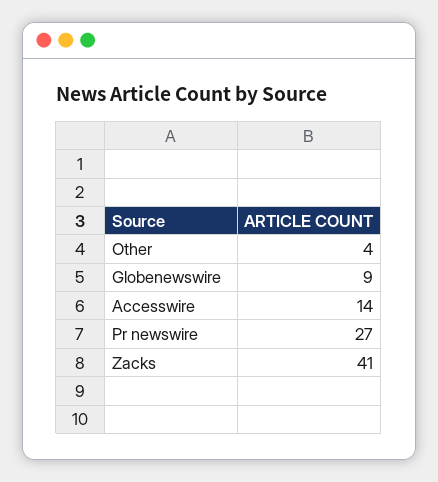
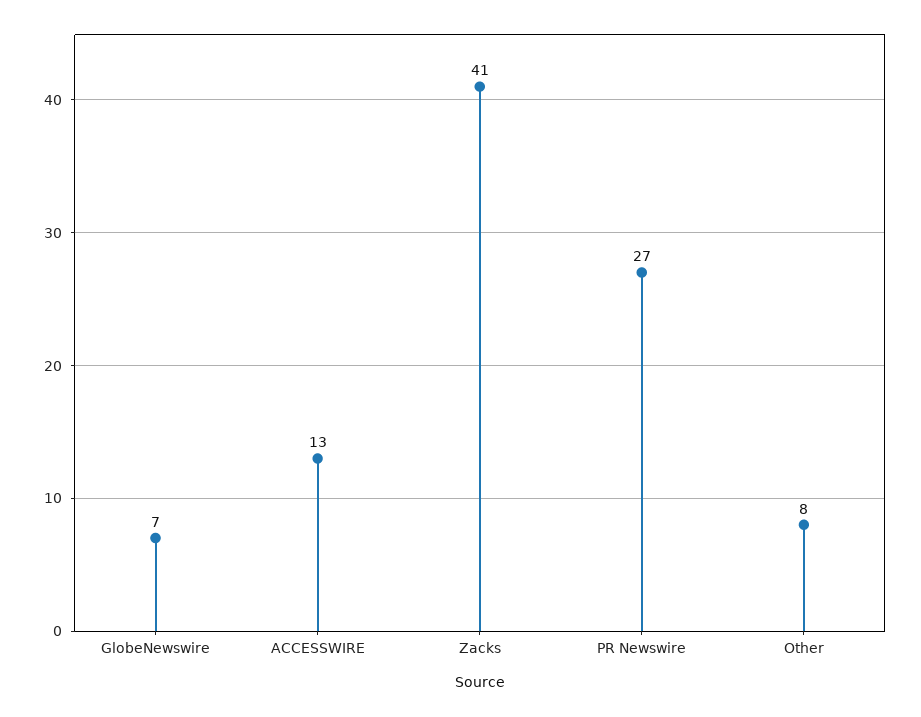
  {
-   "Other": 4,
+   "Other": 8,
-   "Globenewswire": 9,
+   "Globenewswire": 7,
-   "Accesswire": 14,
+   "Accesswire": 13,
    "Pr newswire": 27,
    "Zacks": 41
  }

